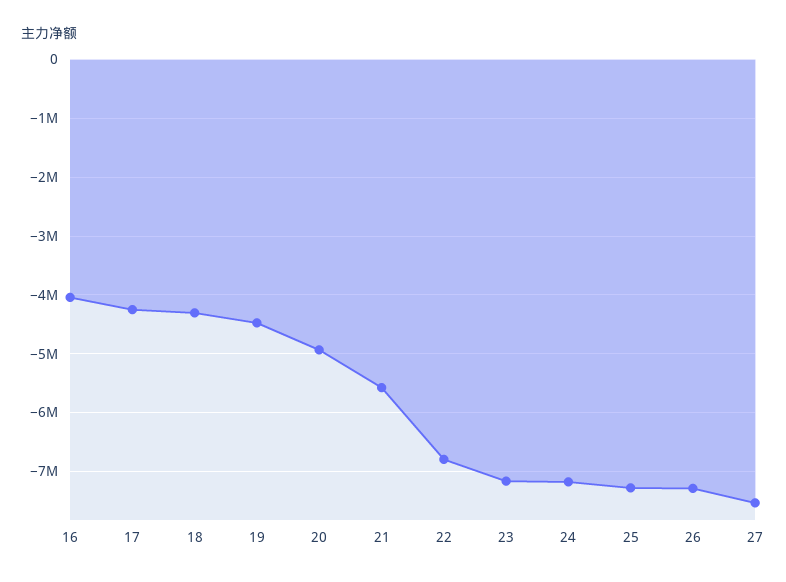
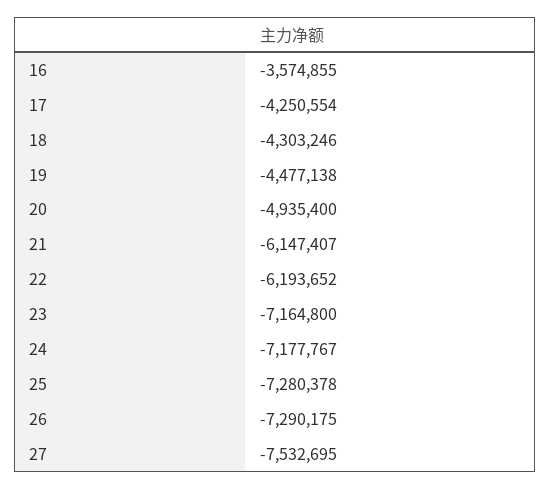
  {
-   "16": -4000000,
+   "16": -3574855,
    "17": -4250554,
    "18": -4303246,
    "19": -4477138,
    "20": -4935400,
-   "21": -5600000,
+   "21": -6147407,
-   "22": -6800000,
+   "22": -6193652,
    "23": -7164800,
    "24": -7177767,
    "25": -7280378,
    "26": -7290175,
    "27": -7532695
  }

